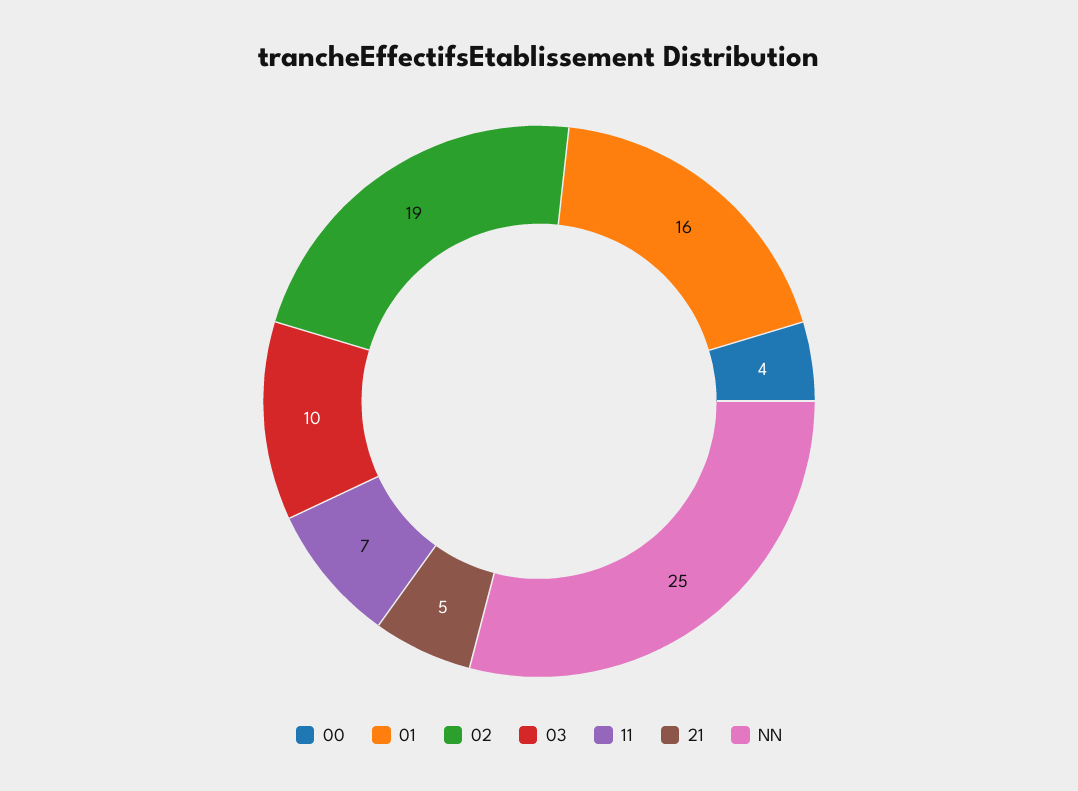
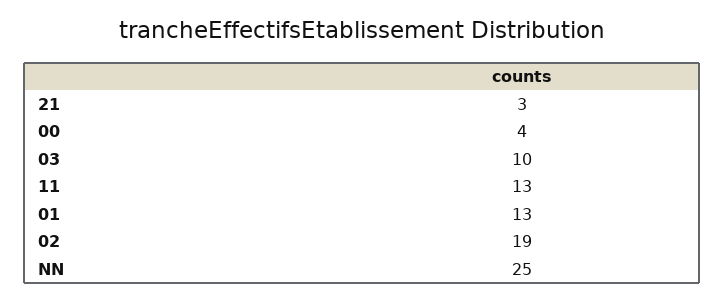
  {
    "00": 4,
-   "01": 16,
+   "01": 13,
    "02": 19,
    "03": 10,
-   "11": 7,
+   "11": 13,
-   "21": 5,
+   "21": 3,
    "NN": 25
  }

